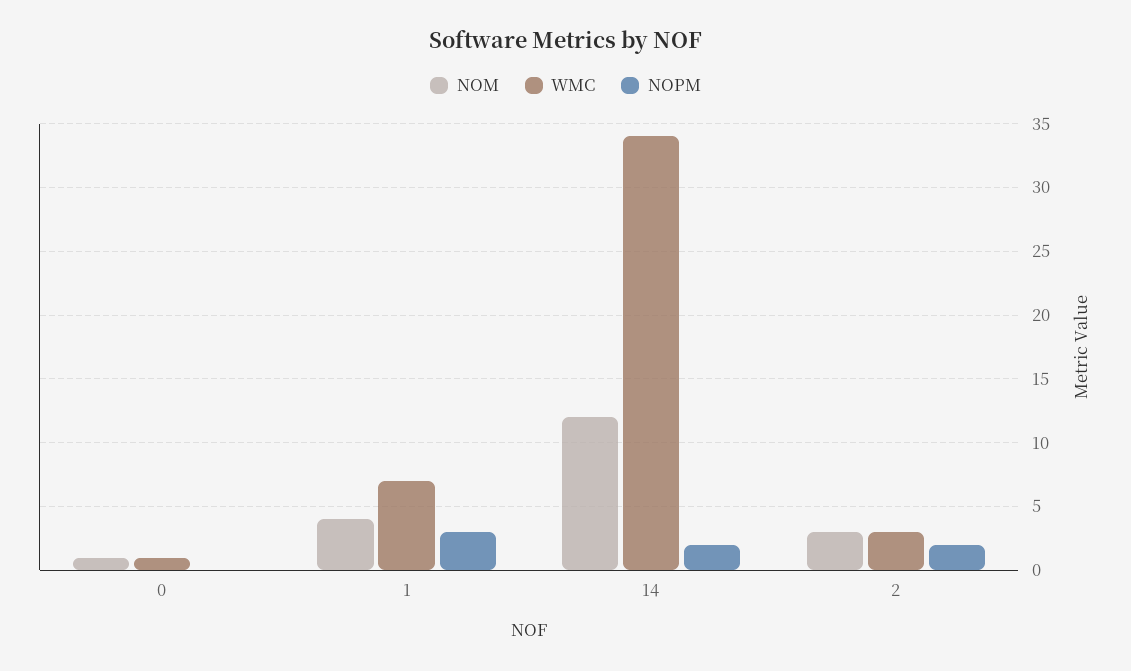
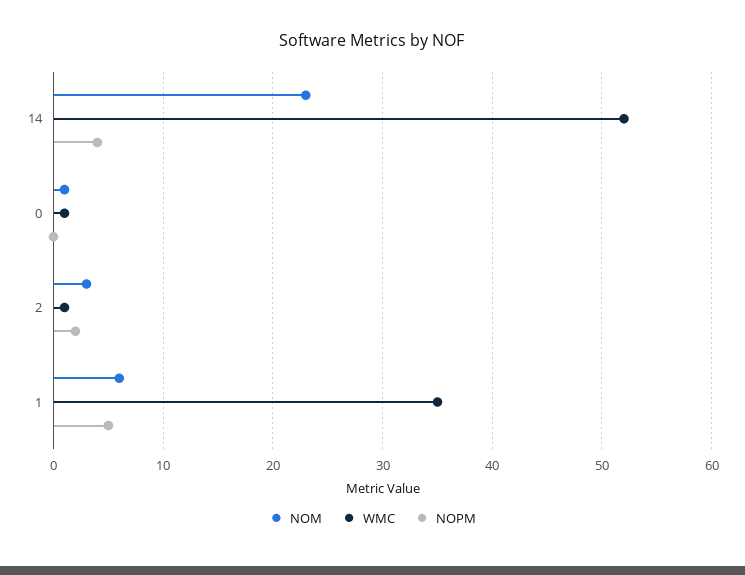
  {
    "NOM": {
      "0": 1,
-     "1": 4,
+     "1": 6,
-     "14": 12,
+     "14": 23,
      "2": 3
    },
    "WMC": {
      "0": 1,
-     "1": 7,
+     "1": 35,
-     "14": 34,
+     "14": 52,
-     "2": 3
+     "2": 1
    },
    "NOPM": {
      "0": 0,
-     "1": 3,
+     "1": 5,
-     "14": 2,
+     "14": 4,
      "2": 2
    }
  }

